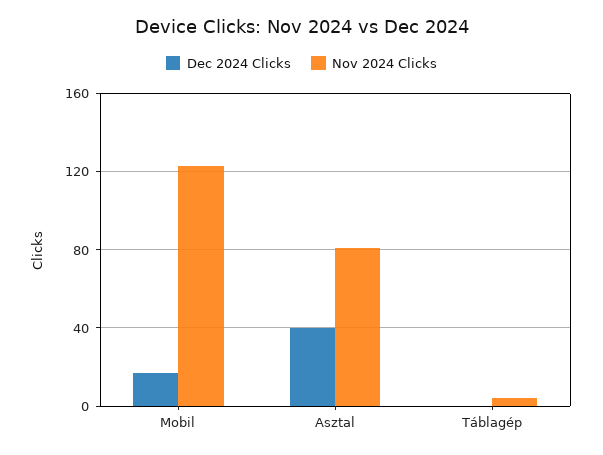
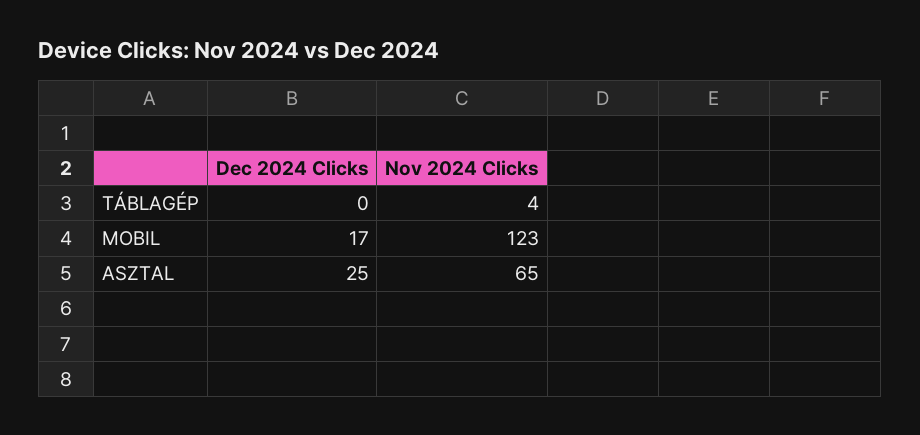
  {
    "Dec 2024 Clicks": {
      "Mobil": 17,
-     "Asztal": 40,
+     "Asztal": 25,
      "Táblagép": 0
    },
    "Nov 2024 Clicks": {
      "Mobil": 123,
-     "Asztal": 80,
+     "Asztal": 65,
      "Táblagép": 4
    }
  }

